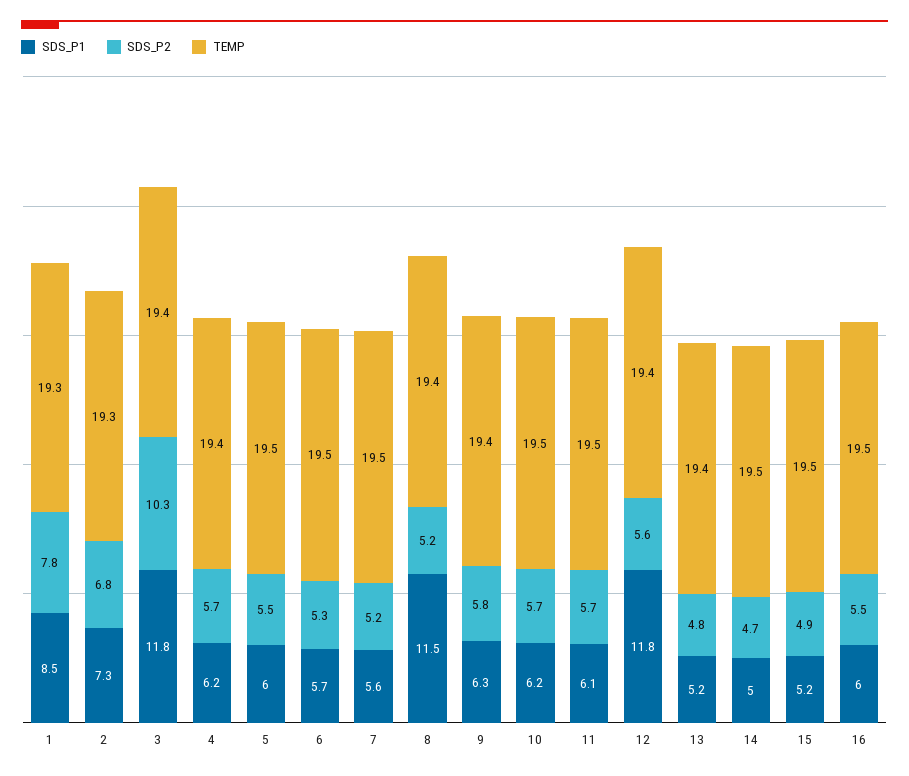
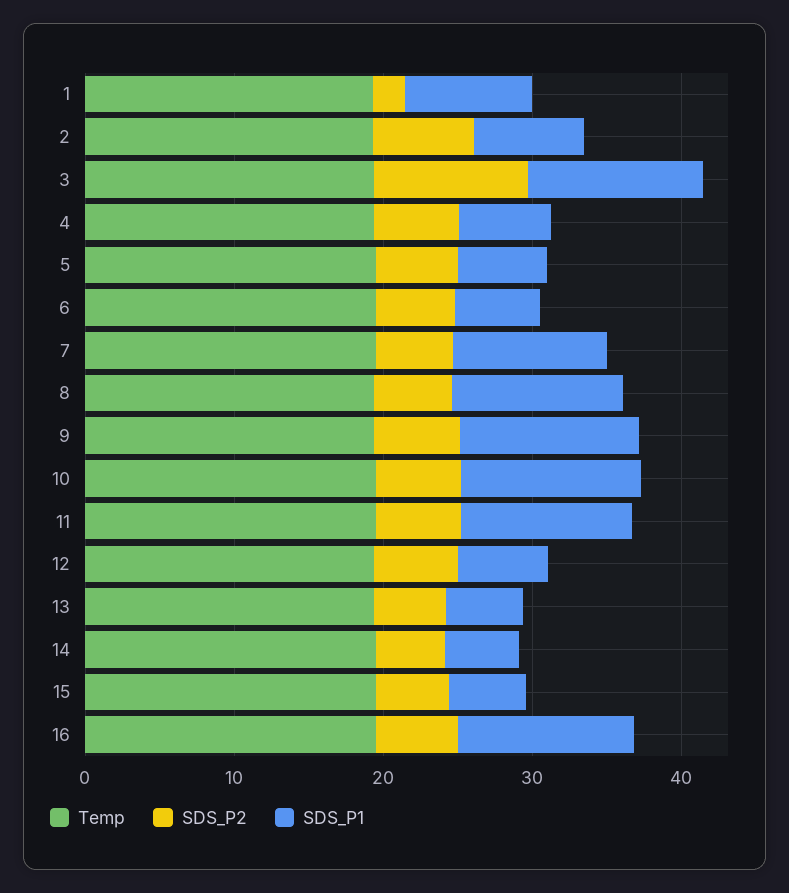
  {
    "SDS_P1": {
      "1": 8.5,
      "2": 7.3,
      "3": 11.8,
      "4": 6.2,
      "5": 6,
      "6": 5.7,
-     "7": 5.6,
+     "7": 10,
      "8": 11.5,
-     "9": 6.3,
+     "9": 12,
-     "10": 6.2,
+     "10": 12,
-     "11": 6.1,
+     "11": 12,
-     "12": 11.8,
+     "12": 6,
      "13": 5.2,
      "14": 5,
      "15": 5.2,
-     "16": 6
+     "16": 12
    },
    "SDS_P2": {
-     "1": 7.8,
+     "1": 2,
      "2": 6.8,
      "3": 10.3,
      "4": 5.7,
      "5": 5.5,
      "6": 5.3,
      "7": 5.2,
      "8": 5.2,
      "9": 5.8,
      "10": 5.7,
      "11": 5.7,
      "12": 5.6,
      "13": 4.8,
      "14": 4.7,
      "15": 4.9,
      "16": 5.5
    },
    "TEMP": {
      "1": 19.3,
      "2": 19.3,
      "3": 19.4,
      "4": 19.4,
      "5": 19.5,
      "6": 19.5,
      "7": 19.5,
      "8": 19.4,
      "9": 19.4,
      "10": 19.5,
      "11": 19.5,
      "12": 19.4,
      "13": 19.4,
      "14": 19.5,
      "15": 19.5,
      "16": 19.5
    }
  }

